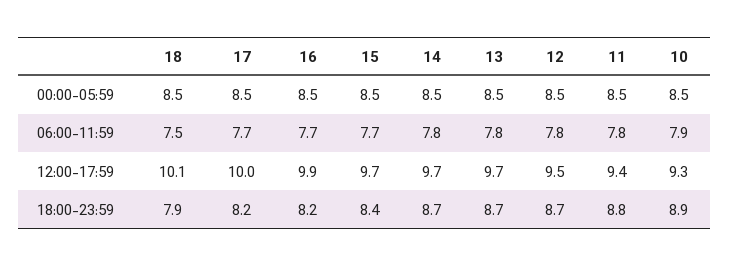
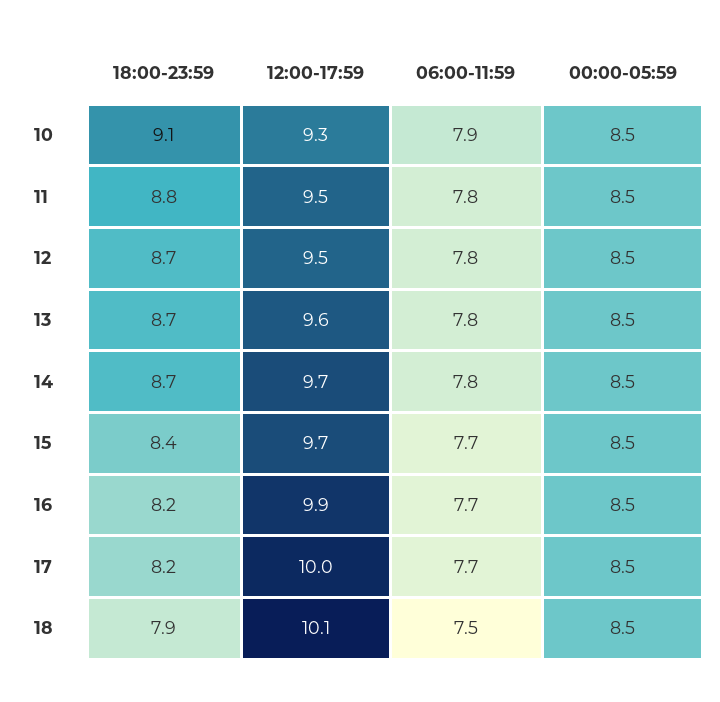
  {
    "18": {
      "00:00-05:59": 8.5,
      "06:00-11:59": 7.5,
      "12:00-17:59": 10.1,
      "18:00-23:59": 7.9
    },
    "17": {
      "00:00-05:59": 8.5,
      "06:00-11:59": 7.7,
      "12:00-17:59": 10,
      "18:00-23:59": 8.2
    },
    "16": {
      "00:00-05:59": 8.5,
      "06:00-11:59": 7.7,
      "12:00-17:59": 9.9,
      "18:00-23:59": 8.2
    },
    "15": {
      "00:00-05:59": 8.5,
      "06:00-11:59": 7.7,
      "12:00-17:59": 9.7,
      "18:00-23:59": 8.4
    },
    "14": {
      "00:00-05:59": 8.5,
      "06:00-11:59": 7.8,
      "12:00-17:59": 9.7,
      "18:00-23:59": 8.7
    },
    "13": {
      "00:00-05:59": 8.5,
      "06:00-11:59": 7.8,
-     "12:00-17:59": 9.7,
+     "12:00-17:59": 9.6,
      "18:00-23:59": 8.7
    },
    "12": {
      "00:00-05:59": 8.5,
      "06:00-11:59": 7.8,
      "12:00-17:59": 9.5,
      "18:00-23:59": 8.7
    },
    "11": {
      "00:00-05:59": 8.5,
      "06:00-11:59": 7.8,
-     "12:00-17:59": 9.4,
+     "12:00-17:59": 9.5,
      "18:00-23:59": 8.8
    },
    "10": {
      "00:00-05:59": 8.5,
      "06:00-11:59": 7.9,
      "12:00-17:59": 9.3,
-     "18:00-23:59": 8.9
+     "18:00-23:59": 9.1
    }
  }

